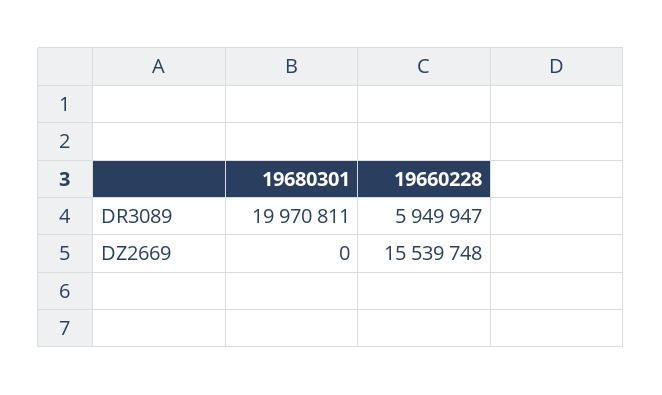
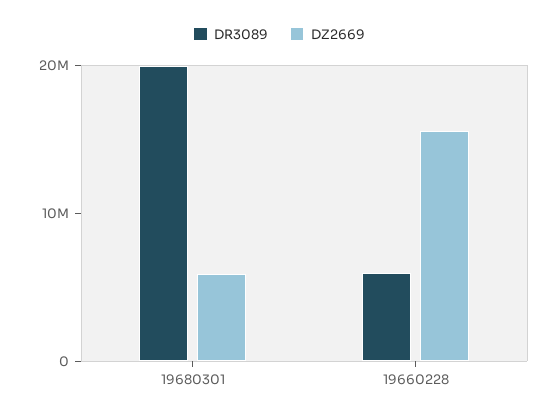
  {
    "DR3089": {
      "19680301": 19970811,
      "19660228": 5949947
    },
    "DZ2669": {
-     "19680301": 0,
+     "19680301": 6000000,
      "19660228": 15539748
    }
  }

